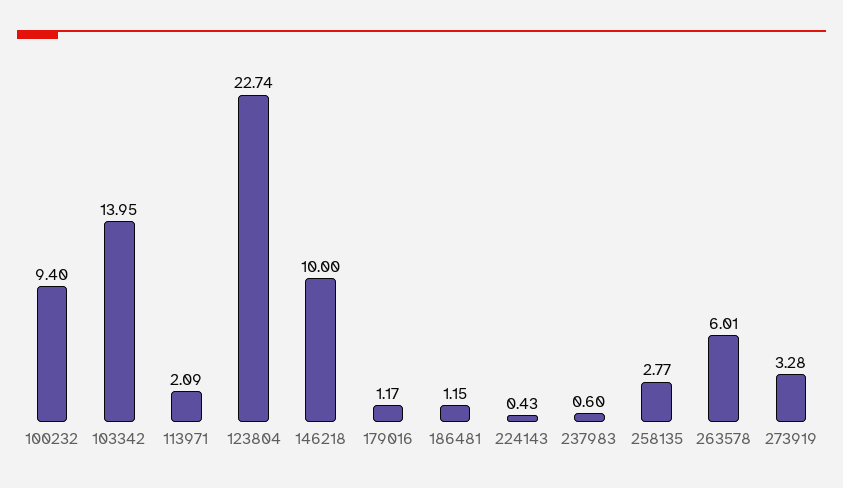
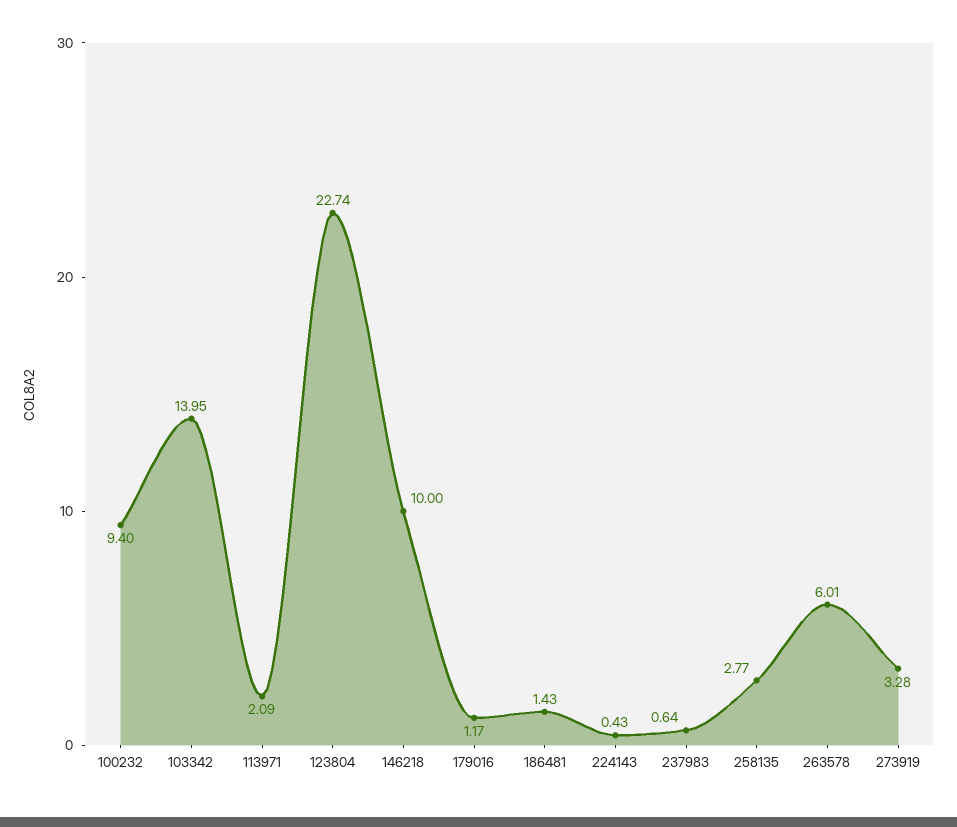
  {
    "100232": 9.4,
    "103342": 13.95,
    "113971": 2.09,
    "123804": 22.74,
    "146218": 10,
    "179016": 1.17,
-   "186481": 1.15,
+   "186481": 1.43,
    "224143": 0.43,
-   "237983": 0.6,
+   "237983": 0.64,
    "258135": 2.77,
    "263578": 6.01,
    "273919": 3.28
  }

